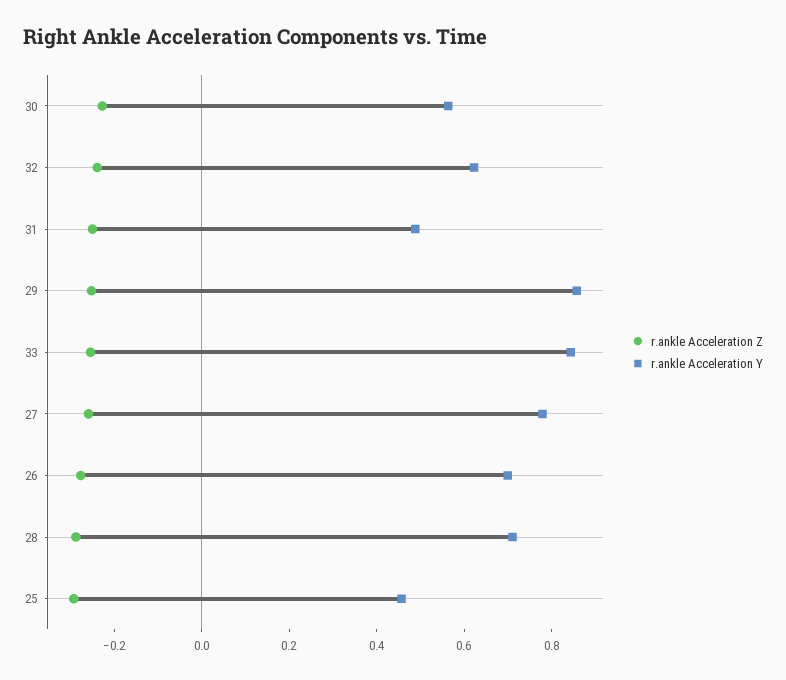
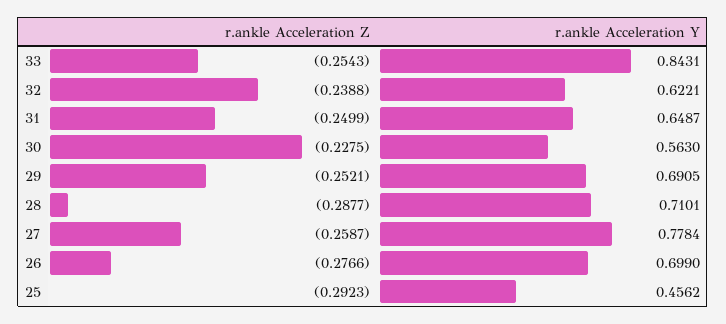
  {
    "r.ankle Acceleration Z": {
      "30": -0.2275,
      "32": -0.2388,
      "31": -0.2499,
      "29": -0.2521,
      "33": -0.2543,
      "27": -0.2587,
      "26": -0.2766,
      "28": -0.2877,
      "25": -0.2923
    },
    "r.ankle Acceleration Y": {
      "30": 0.563,
      "32": 0.6221,
-     "31": 0.5,
+     "31": 0.6487,
-     "29": 0.85,
+     "29": 0.6905,
      "33": 0.8431,
      "27": 0.7784,
      "26": 0.699,
      "28": 0.7101,
      "25": 0.4562
    }
  }

